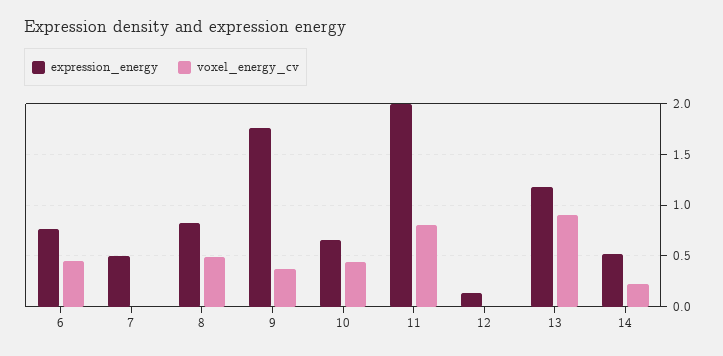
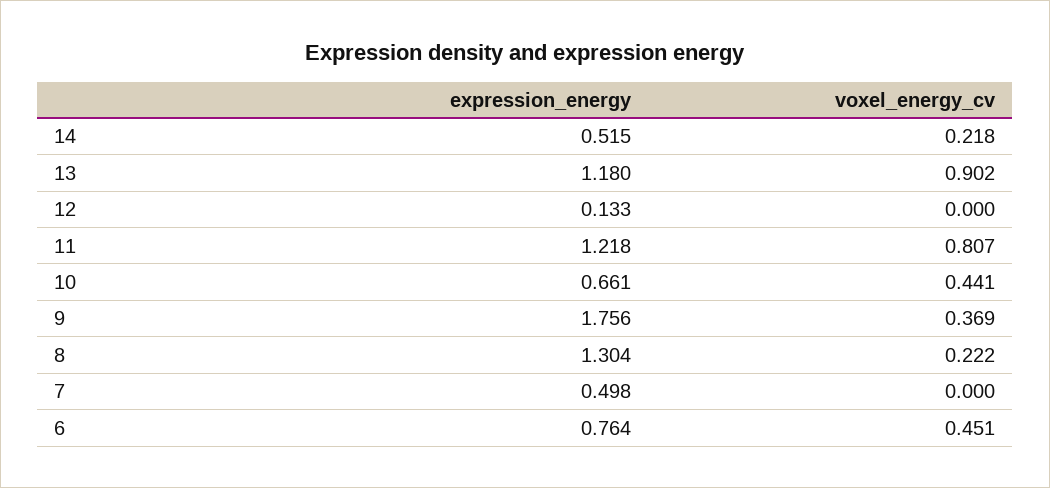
  {
    "expression_energy": {
      "6": 0.764,
      "7": 0.498,
-     "8": 0.8,
+     "8": 1.304,
      "9": 1.756,
      "10": 0.661,
-     "11": 2,
+     "11": 1.218,
      "12": 0.133,
      "13": 1.18,
      "14": 0.515
    },
    "voxel_energy_cv": {
      "6": 0.451,
      "7": 0,
-     "8": 0.5,
+     "8": 0.222,
      "9": 0.369,
      "10": 0.441,
      "11": 0.807,
      "12": 0,
      "13": 0.902,
      "14": 0.218
    }
  }

